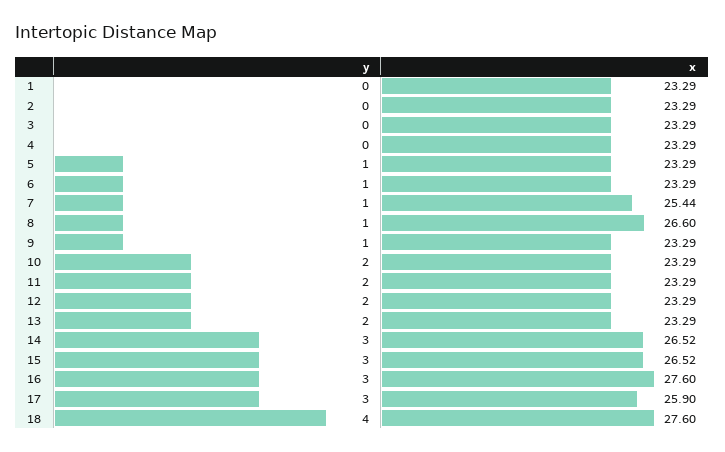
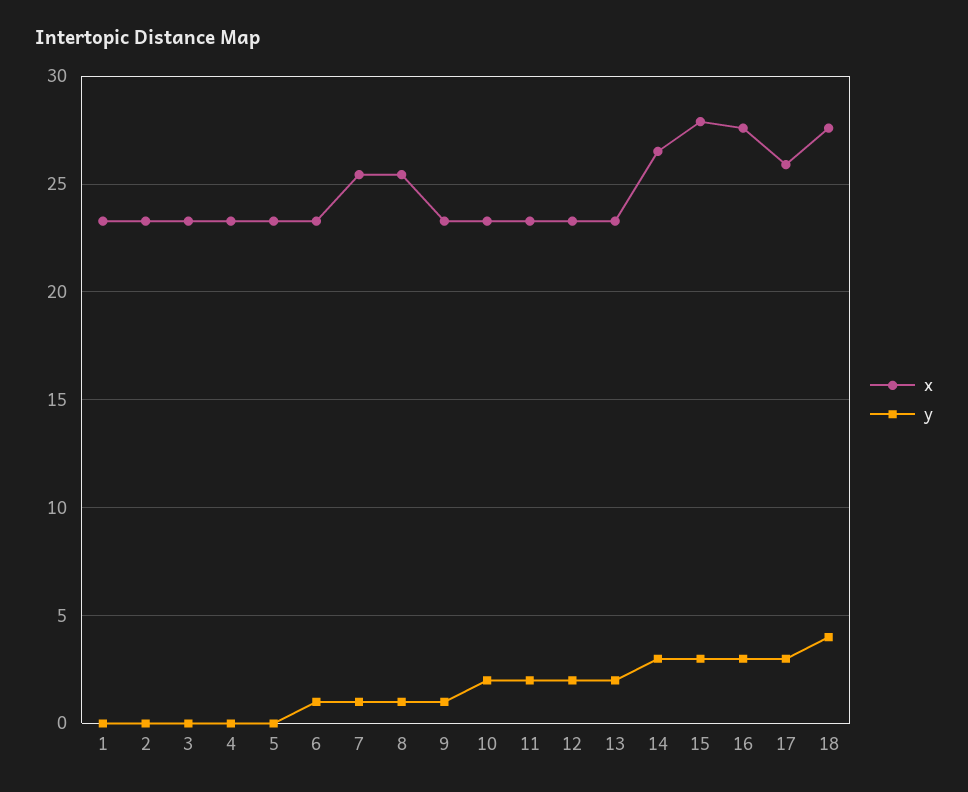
  {
    "y": {
      "1": 0,
      "2": 0,
      "3": 0,
      "4": 0,
-     "5": 1,
+     "5": 0,
      "6": 1,
      "7": 1,
      "8": 1,
      "9": 1,
      "10": 2,
      "11": 2,
      "12": 2,
      "13": 2,
      "14": 3,
      "15": 3,
      "16": 3,
      "17": 3,
      "18": 4
    },
    "x": {
      "1": 23.29,
      "2": 23.29,
      "3": 23.29,
      "4": 23.29,
      "5": 23.29,
      "6": 23.29,
      "7": 25.44,
-     "8": 26.6,
+     "8": 25.5,
      "9": 23.29,
      "10": 23.29,
      "11": 23.29,
      "12": 23.29,
      "13": 23.29,
      "14": 26.52,
-     "15": 26.52,
+     "15": 28,
      "16": 27.6,
      "17": 25.9,
      "18": 27.6
    }
  }

